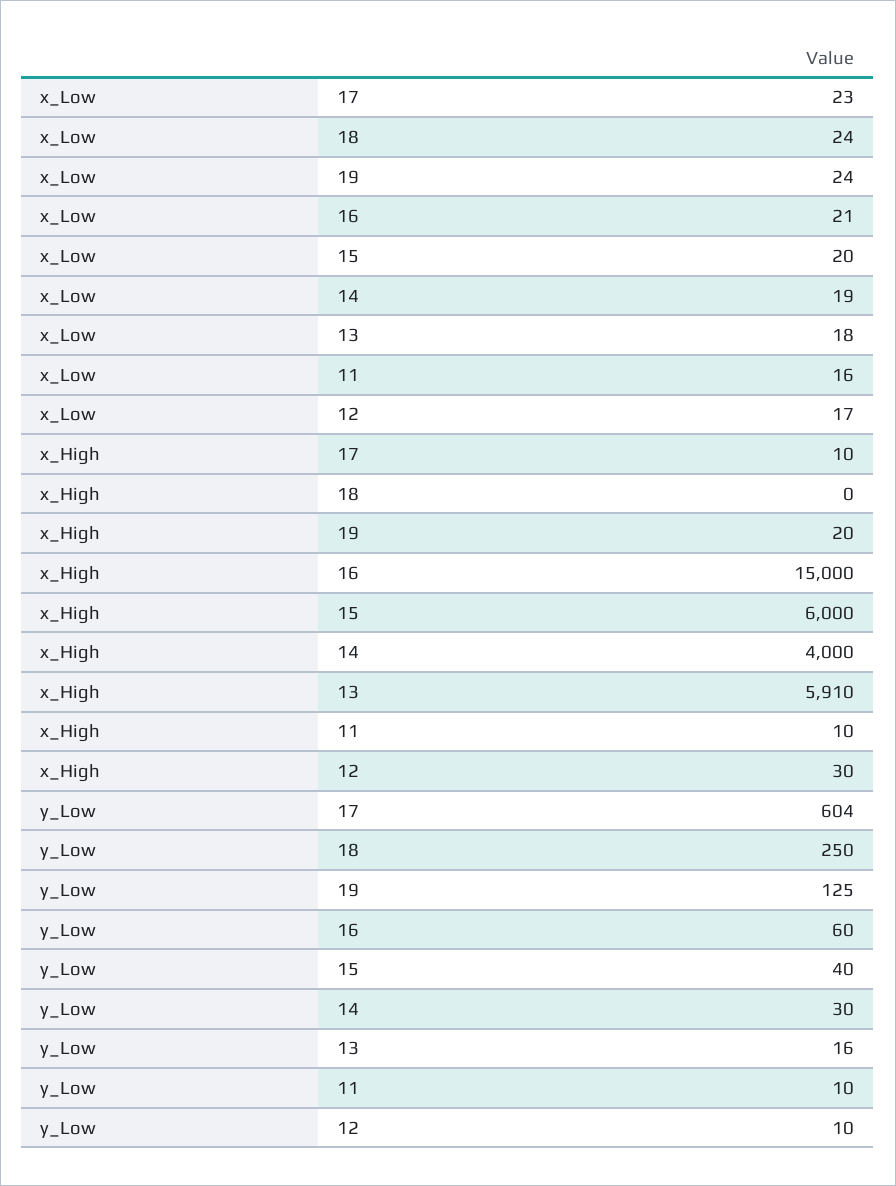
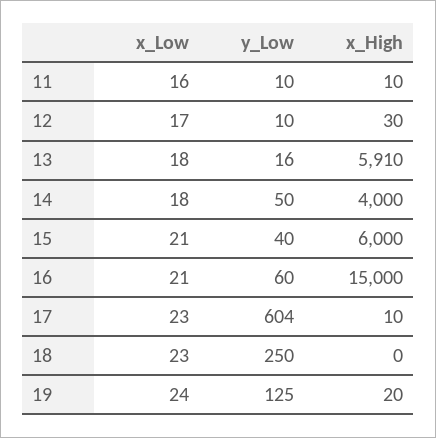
  {
    "x_Low": {
      "17": 23,
-     "18": 24,
+     "18": 23,
      "19": 24,
      "16": 21,
-     "15": 20,
+     "15": 21,
-     "14": 19,
+     "14": 18,
      "13": 18,
      "11": 16,
      "12": 17
    },
    "x_High": {
      "17": 10,
      "18": 0,
      "19": 20,
      "16": 15000,
      "15": 6000,
      "14": 4000,
      "13": 5910,
      "11": 10,
      "12": 30
    },
    "y_Low": {
      "17": 604,
      "18": 250,
      "19": 125,
      "16": 60,
      "15": 40,
-     "14": 30,
+     "14": 50,
      "13": 16,
      "11": 10,
      "12": 10
    }
  }

